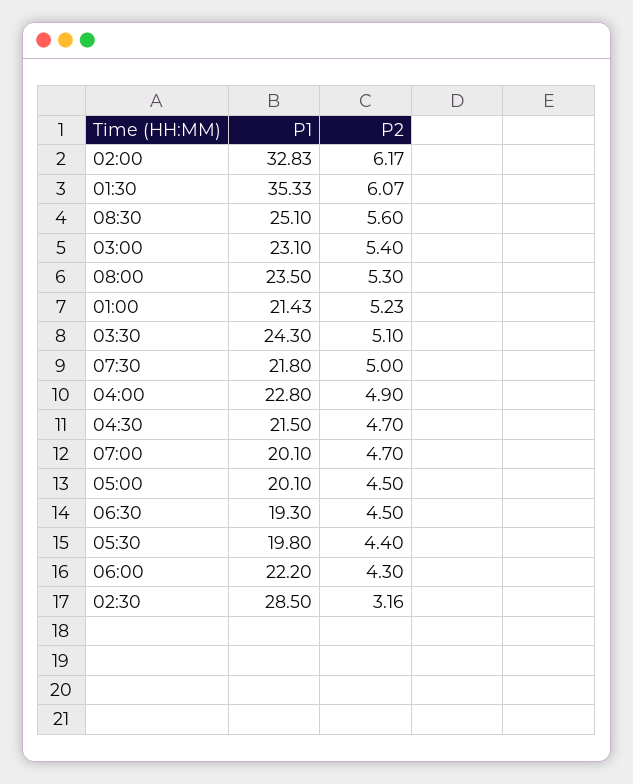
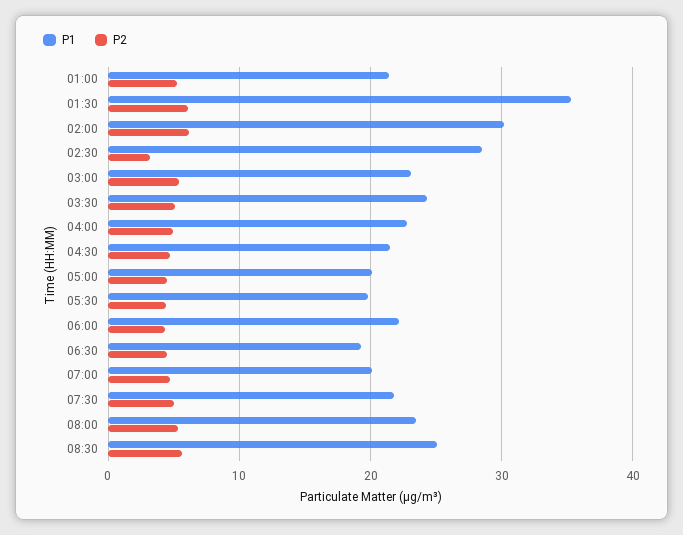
  {
    "P1": {
-     "02:00": 32.83,
+     "02:00": 30,
      "01:30": 35.33,
      "08:30": 25.1,
      "03:00": 23.1,
      "08:00": 23.5,
      "01:00": 21.43,
      "03:30": 24.3,
      "07:30": 21.8,
      "04:00": 22.8,
      "04:30": 21.5,
      "07:00": 20.1,
      "05:00": 20.1,
      "06:30": 19.3,
      "05:30": 19.8,
      "06:00": 22.2,
      "02:30": 28.5
    },
    "P2": {
      "02:00": 6.17,
      "01:30": 6.07,
      "08:30": 5.6,
      "03:00": 5.4,
      "08:00": 5.3,
      "01:00": 5.23,
      "03:30": 5.1,
      "07:30": 5,
      "04:00": 4.9,
      "04:30": 4.7,
      "07:00": 4.7,
      "05:00": 4.5,
      "06:30": 4.5,
      "05:30": 4.4,
      "06:00": 4.3,
      "02:30": 3.16
    }
  }

